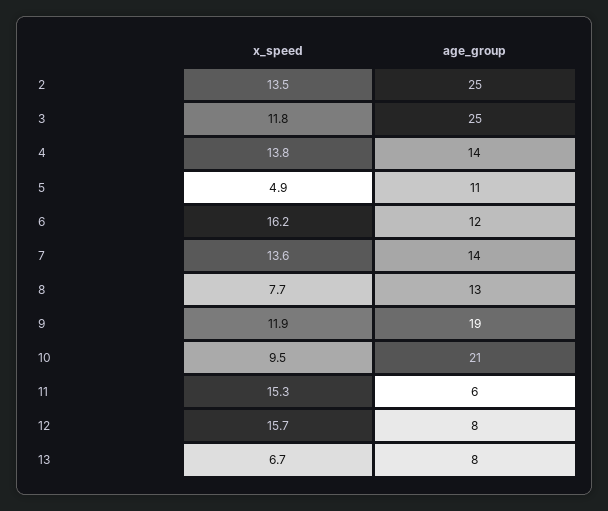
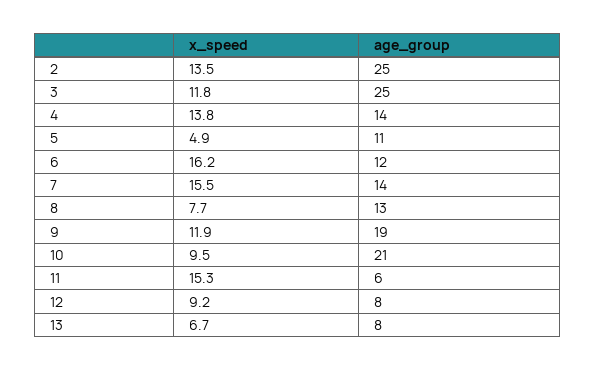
  {
    "x_speed": {
      "2": 13.5,
      "3": 11.8,
      "4": 13.8,
      "5": 4.9,
      "6": 16.2,
-     "7": 13.6,
+     "7": 15.5,
      "8": 7.7,
      "9": 11.9,
      "10": 9.5,
      "11": 15.3,
-     "12": 15.7,
+     "12": 9.2,
      "13": 6.7
    },
    "age_group": {
      "2": 25,
      "3": 25,
      "4": 14,
      "5": 11,
      "6": 12,
      "7": 14,
      "8": 13,
      "9": 19,
      "10": 21,
      "11": 6,
      "12": 8,
      "13": 8
    }
  }

